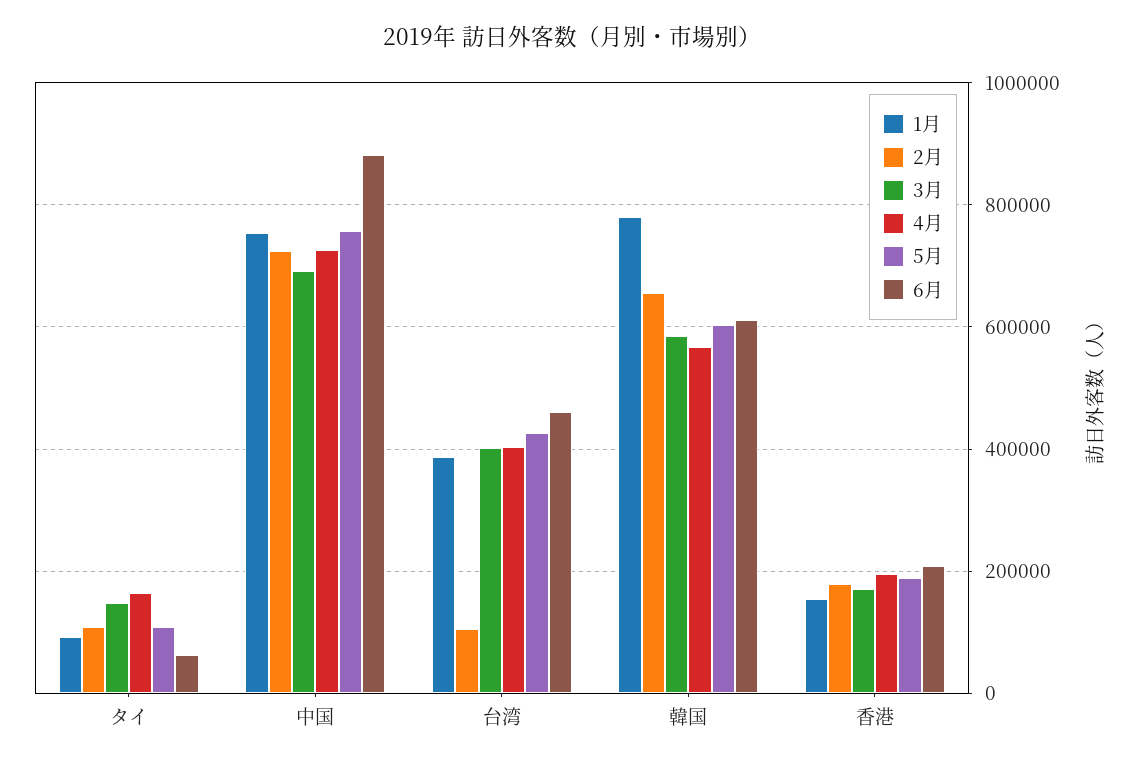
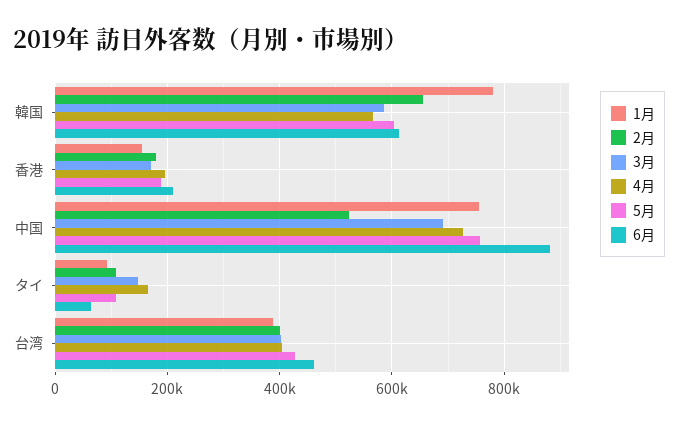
  {
    "1月": {
      "タイ": 100000,
      "中国": 760000,
      "台湾": 380000,
      "韓国": 780000,
      "香港": 160000
    },
    "2月": {
      "タイ": 100000,
-     "中国": 720000,
+     "中国": 520000,
-     "台湾": 100000,
+     "台湾": 400000,
      "韓国": 660000,
      "香港": 180000
    },
    "3月": {
      "タイ": 140000,
      "中国": 700000,
      "台湾": 400000,
      "韓国": 580000,
      "香港": 180000
    },
    "4月": {
      "タイ": 160000,
      "中国": 720000,
      "台湾": 400000,
      "韓国": 560000,
      "香港": 200000
    },
    "5月": {
      "タイ": 100000,
      "中国": 760000,
      "台湾": 420000,
      "韓国": 600000,
      "香港": 180000
    },
    "6月": {
      "タイ": 60000,
      "中国": 880000,
      "台湾": 460000,
      "韓国": 620000,
      "香港": 200000
    }
  }

